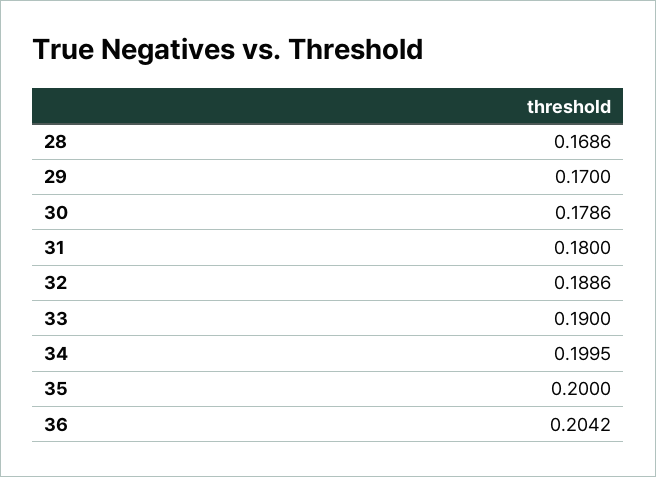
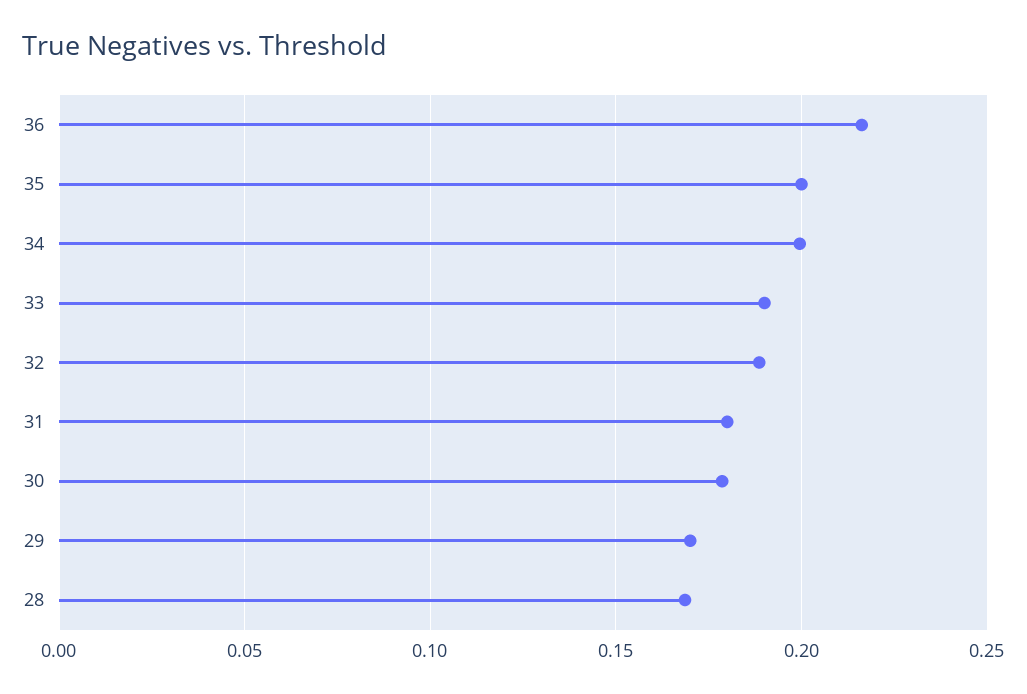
  {
    "28": 0.1686,
    "29": 0.17,
    "30": 0.1786,
    "31": 0.18,
    "32": 0.1886,
    "33": 0.19,
    "34": 0.1995,
    "35": 0.2,
-   "36": 0.2042
+   "36": 0.215
  }

